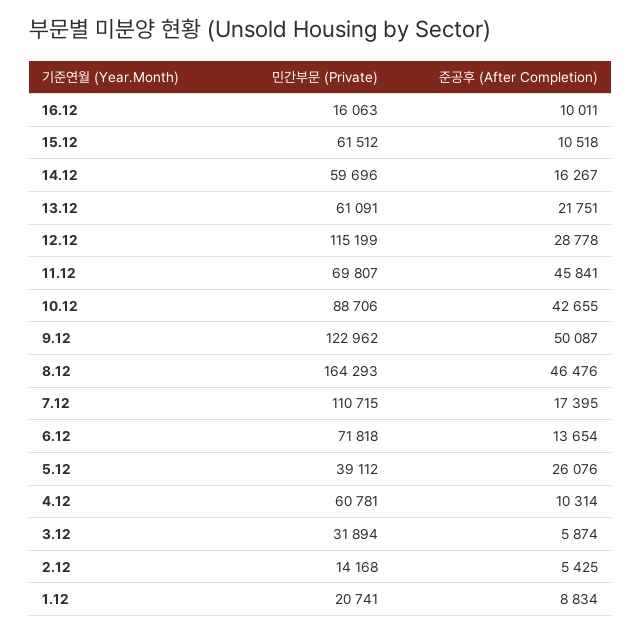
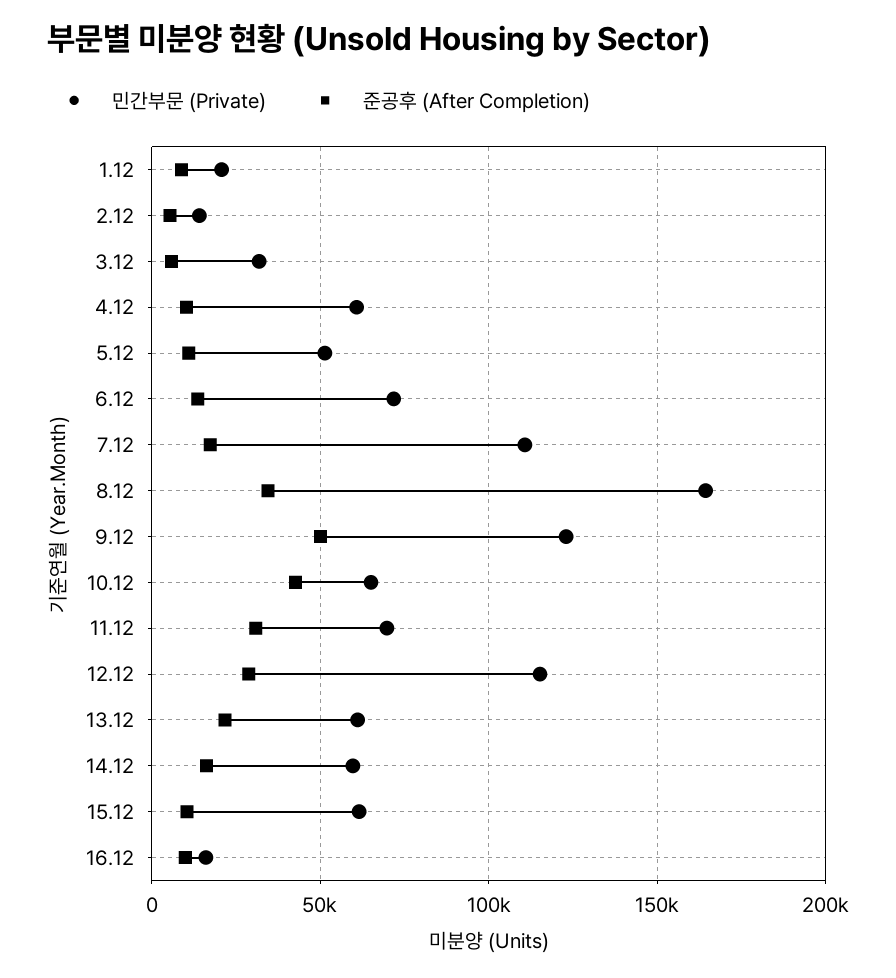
  {
    "민간부문 (Private)": {
      "16.12": 16063,
      "15.12": 61512,
      "14.12": 59696,
      "13.12": 61091,
      "12.12": 115199,
      "11.12": 69807,
-     "10.12": 88706,
+     "10.12": 65000,
      "9.12": 122962,
      "8.12": 164293,
      "7.12": 110715,
      "6.12": 71818,
-     "5.12": 39112,
+     "5.12": 50000,
      "4.12": 60781,
      "3.12": 31894,
      "2.12": 14168,
      "1.12": 20741
    },
    "준공후 (After Completion)": {
      "16.12": 10011,
      "15.12": 10518,
      "14.12": 16267,
      "13.12": 21751,
      "12.12": 28778,
-     "11.12": 45841,
+     "11.12": 30000,
      "10.12": 42655,
      "9.12": 50087,
-     "8.12": 46476,
+     "8.12": 35000,
      "7.12": 17395,
      "6.12": 13654,
-     "5.12": 26076,
+     "5.12": 10000,
      "4.12": 10314,
      "3.12": 5874,
      "2.12": 5425,
      "1.12": 8834
    }
  }

